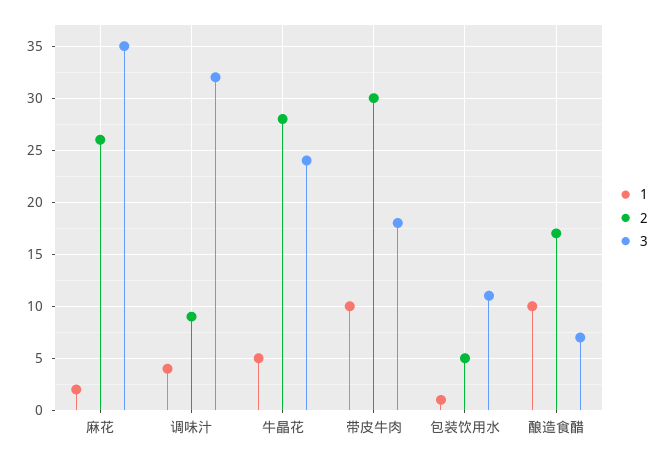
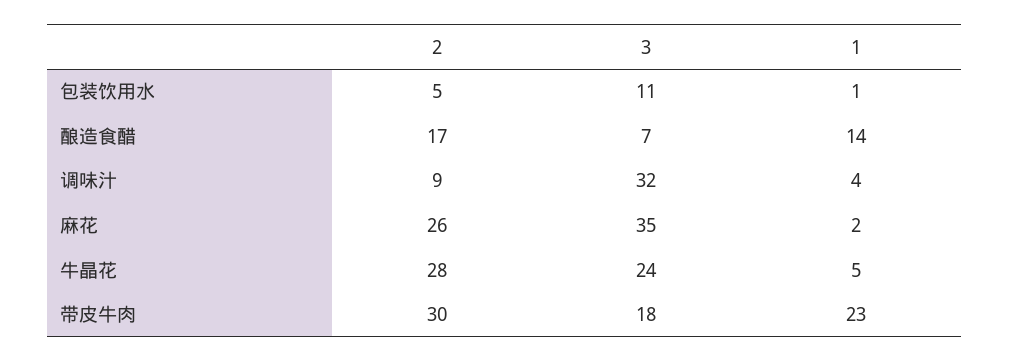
  {
    "1": {
      "麻花": 2,
      "调味汁": 4,
      "牛晶花": 5,
-     "带皮牛肉": 10,
+     "带皮牛肉": 23,
      "包装饮用水": 1,
-     "酿造食醋": 10
+     "酿造食醋": 14
    },
    "2": {
      "麻花": 26,
      "调味汁": 9,
      "牛晶花": 28,
      "带皮牛肉": 30,
      "包装饮用水": 5,
      "酿造食醋": 17
    },
    "3": {
      "麻花": 35,
      "调味汁": 32,
      "牛晶花": 24,
      "带皮牛肉": 18,
      "包装饮用水": 11,
      "酿造食醋": 7
    }
  }

